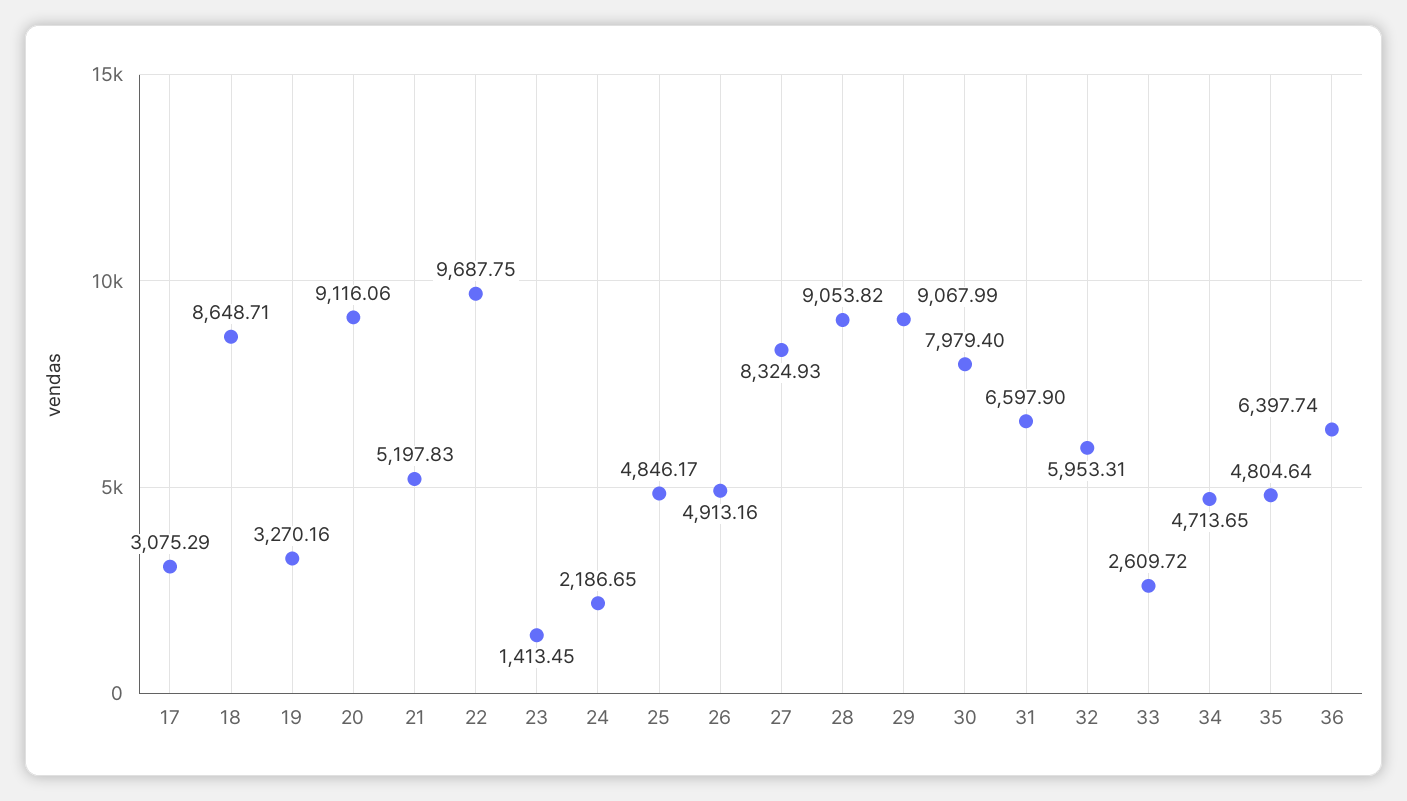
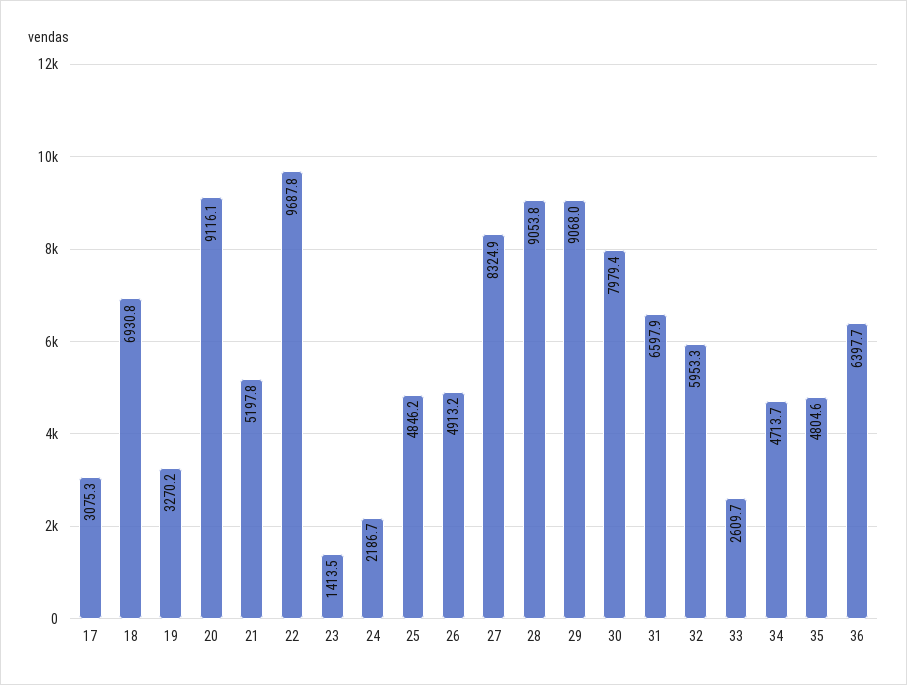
  {
    "17": 3075.29,
-   "18": 8648.71,
+   "18": 6930.8,
    "19": 3270.16,
    "20": 9116.06,
    "21": 5197.83,
    "22": 9687.75,
    "23": 1413.45,
    "24": 2186.65,
    "25": 4846.17,
    "26": 4913.16,
    "27": 8324.93,
    "28": 9053.82,
    "29": 9067.99,
    "30": 7979.4,
    "31": 6597.9,
    "32": 5953.31,
    "33": 2609.72,
    "34": 4713.65,
    "35": 4804.64,
    "36": 6397.74
  }

